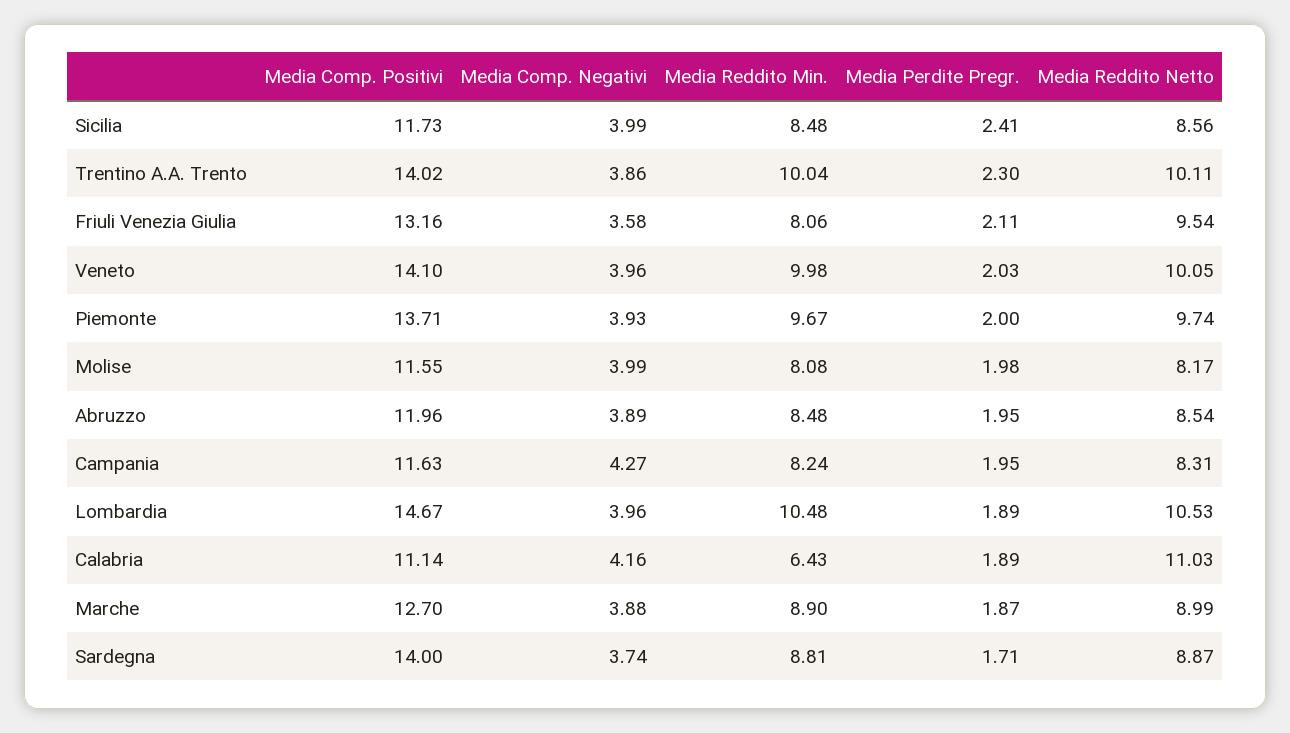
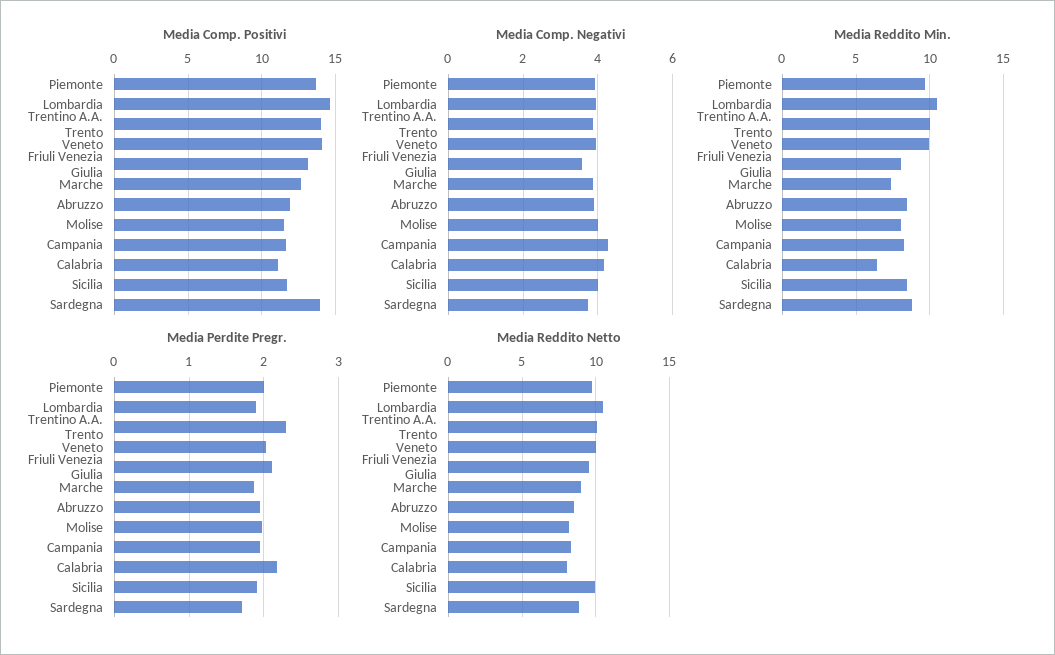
  {
    "Media Comp. Positivi": {
      "Sicilia": 11.73,
      "Trentino A.A. Trento": 14.02,
      "Friuli Venezia Giulia": 13.16,
      "Veneto": 14.1,
      "Piemonte": 13.71,
      "Molise": 11.55,
      "Abruzzo": 11.96,
      "Campania": 11.63,
      "Lombardia": 14.67,
      "Calabria": 11.14,
      "Marche": 12.7,
      "Sardegna": 14
    },
    "Media Comp. Negativi": {
      "Sicilia": 3.99,
      "Trentino A.A. Trento": 3.86,
      "Friuli Venezia Giulia": 3.58,
      "Veneto": 3.96,
      "Piemonte": 3.93,
      "Molise": 3.99,
      "Abruzzo": 3.89,
      "Campania": 4.27,
      "Lombardia": 3.96,
      "Calabria": 4.16,
      "Marche": 3.88,
      "Sardegna": 3.74
    },
    "Media Reddito Min.": {
      "Sicilia": 8.48,
      "Trentino A.A. Trento": 10.04,
      "Friuli Venezia Giulia": 8.06,
      "Veneto": 9.98,
      "Piemonte": 9.67,
      "Molise": 8.08,
      "Abruzzo": 8.48,
      "Campania": 8.24,
      "Lombardia": 10.48,
      "Calabria": 6.43,
-     "Marche": 8.9,
+     "Marche": 7.5,
      "Sardegna": 8.81
    },
    "Media Perdite Pregr.": {
-     "Sicilia": 2.41,
+     "Sicilia": 1.9,
      "Trentino A.A. Trento": 2.3,
      "Friuli Venezia Giulia": 2.11,
      "Veneto": 2.03,
      "Piemonte": 2,
      "Molise": 1.98,
      "Abruzzo": 1.95,
      "Campania": 1.95,
      "Lombardia": 1.89,
-     "Calabria": 1.89,
+     "Calabria": 2.2,
      "Marche": 1.87,
      "Sardegna": 1.71
    },
    "Media Reddito Netto": {
-     "Sicilia": 8.56,
+     "Sicilia": 10,
      "Trentino A.A. Trento": 10.11,
      "Friuli Venezia Giulia": 9.54,
      "Veneto": 10.05,
      "Piemonte": 9.74,
      "Molise": 8.17,
      "Abruzzo": 8.54,
      "Campania": 8.31,
      "Lombardia": 10.53,
-     "Calabria": 11.03,
+     "Calabria": 8,
      "Marche": 8.99,
      "Sardegna": 8.87
    }
  }

